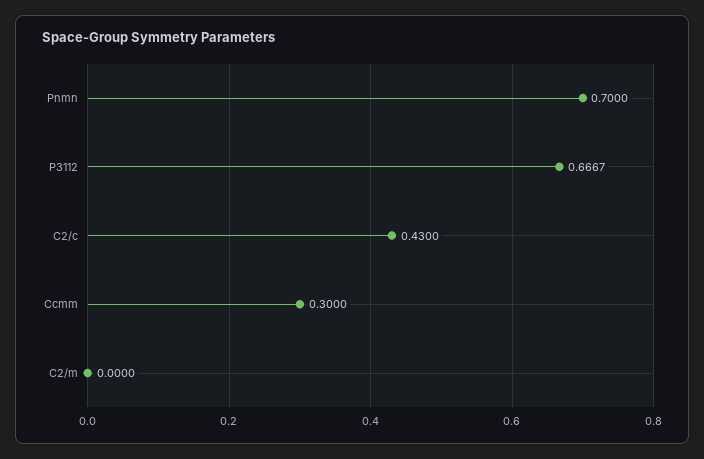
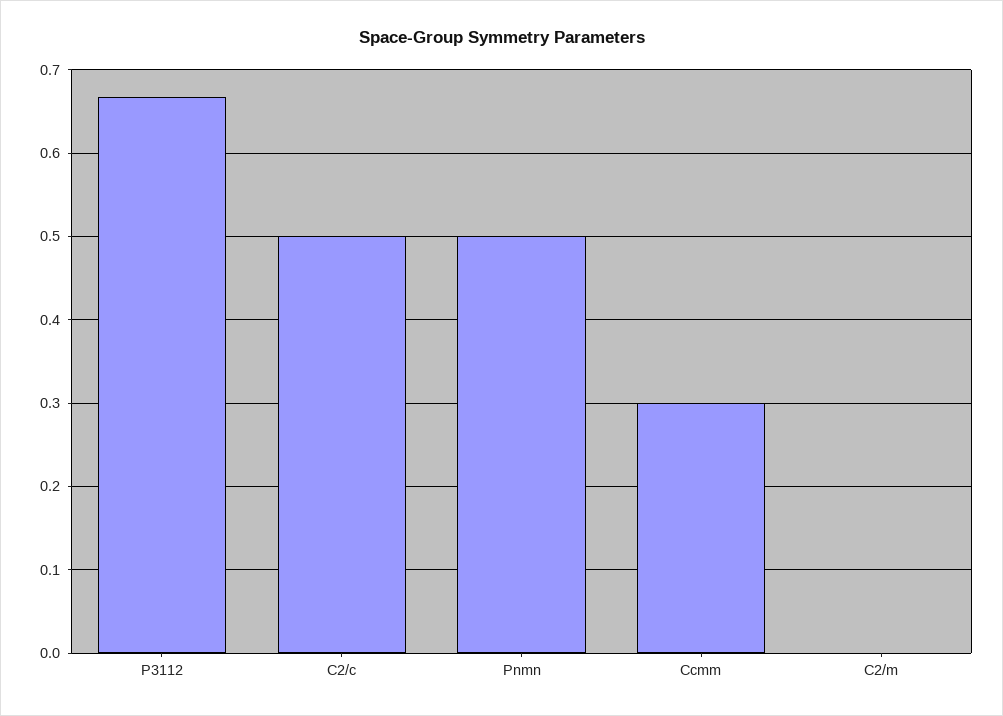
  {
-   "Pnmn": 0.7,
+   "Pnmn": 0.5,
    "P3112": 0.6667,
-   "C2/c": 0.43,
+   "C2/c": 0.5,
    "Ccmm": 0.3,
    "C2/m": 0
  }

